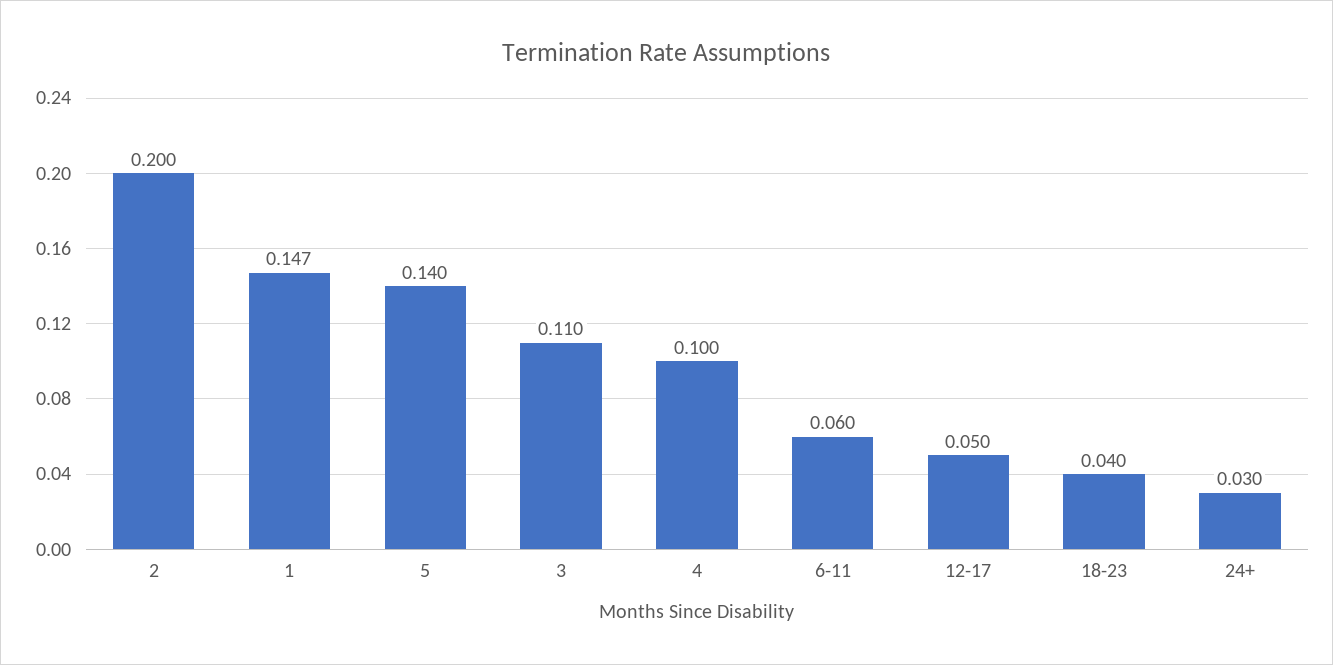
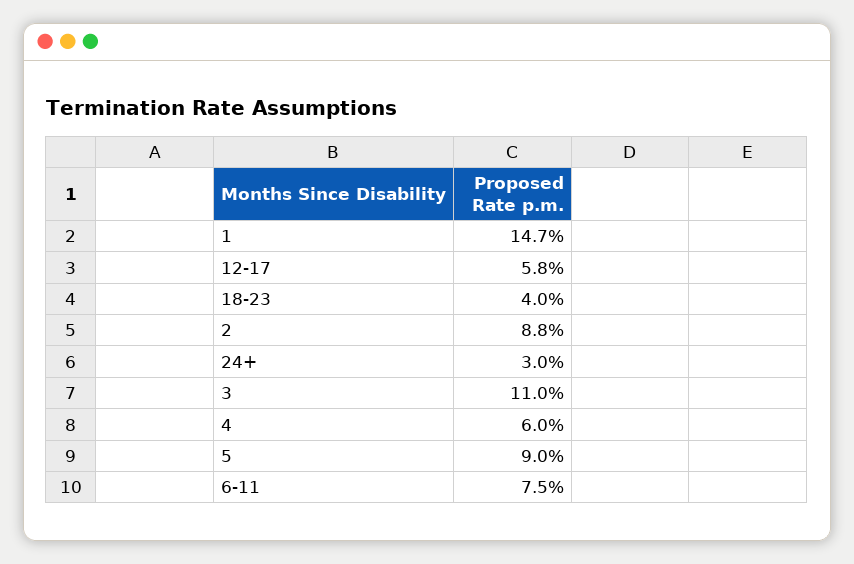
  {
-   "2": 0.2,
+   "2": 0.088,
    "1": 0.147,
-   "5": 0.14,
+   "5": 0.09,
    "3": 0.11,
-   "4": 0.1,
+   "4": 0.06,
-   "6-11": 0.06,
+   "6-11": 0.075,
-   "12-17": 0.05,
+   "12-17": 0.058,
    "18-23": 0.04,
    "24+": 0.03
  }

